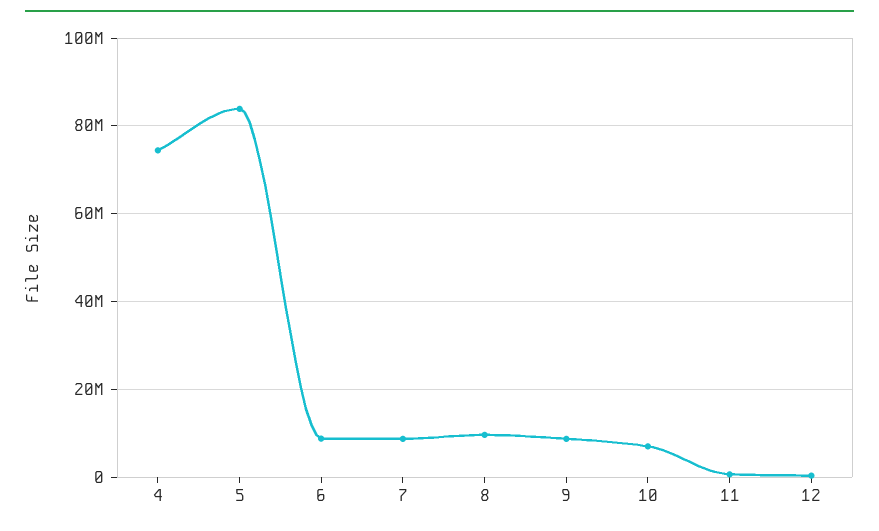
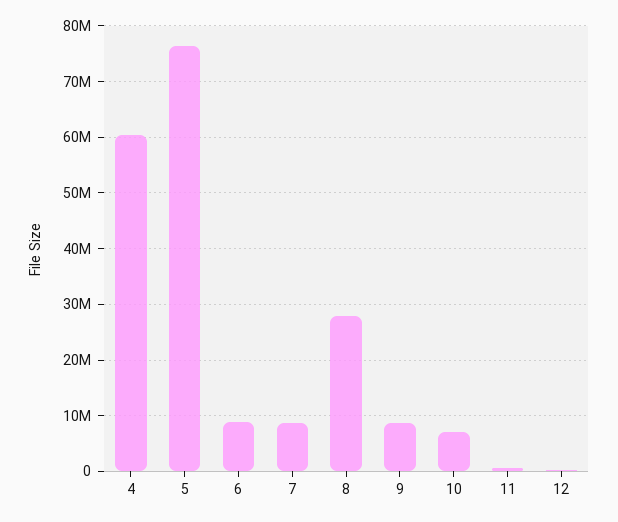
  {
-   "4": 74000000,
+   "4": 60000000,
-   "5": 84000000,
+   "5": 76000000,
    "6": 8000000,
    "7": 8000000,
-   "8": 10000000,
+   "8": 28000000,
    "9": 8000000,
    "10": 8000000,
    "11": 0,
    "12": 0
  }

